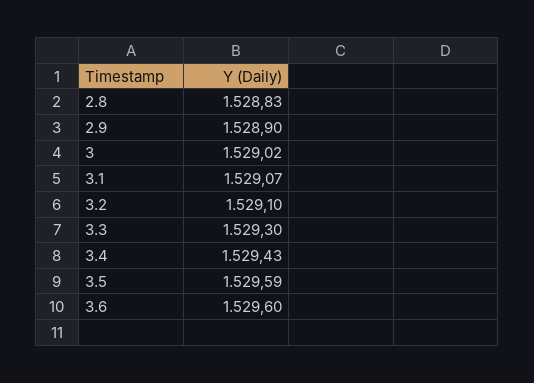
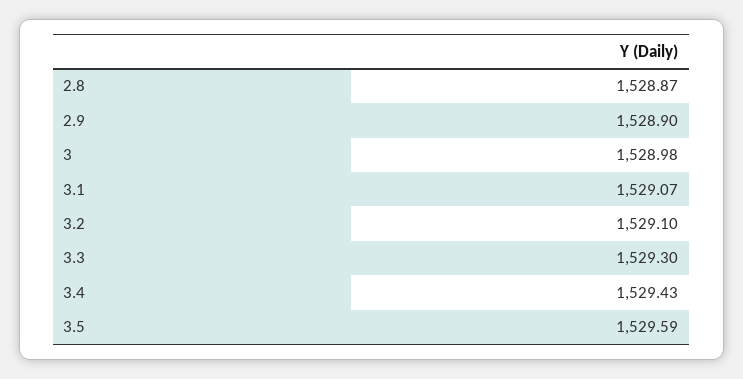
  {
-   "2.8": 1528.83,
+   "2.8": 1528.87,
    "2.9": 1528.9,
-   "3": 1529.02,
+   "3": 1528.98,
    "3.1": 1529.07,
    "3.2": 1529.1,
    "3.3": 1529.3,
    "3.4": 1529.43,
-   "3.5": 1529.59,
+   "3.5": 1529.59
-   "3.6": 1529.6
  }

